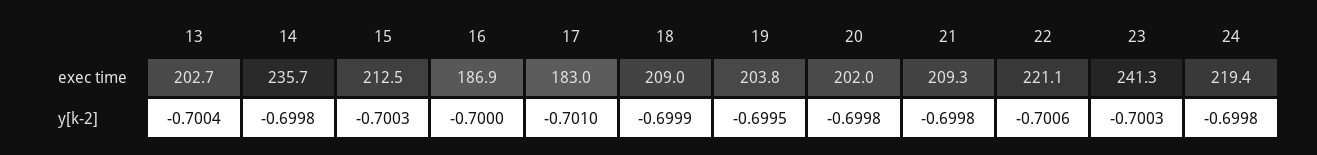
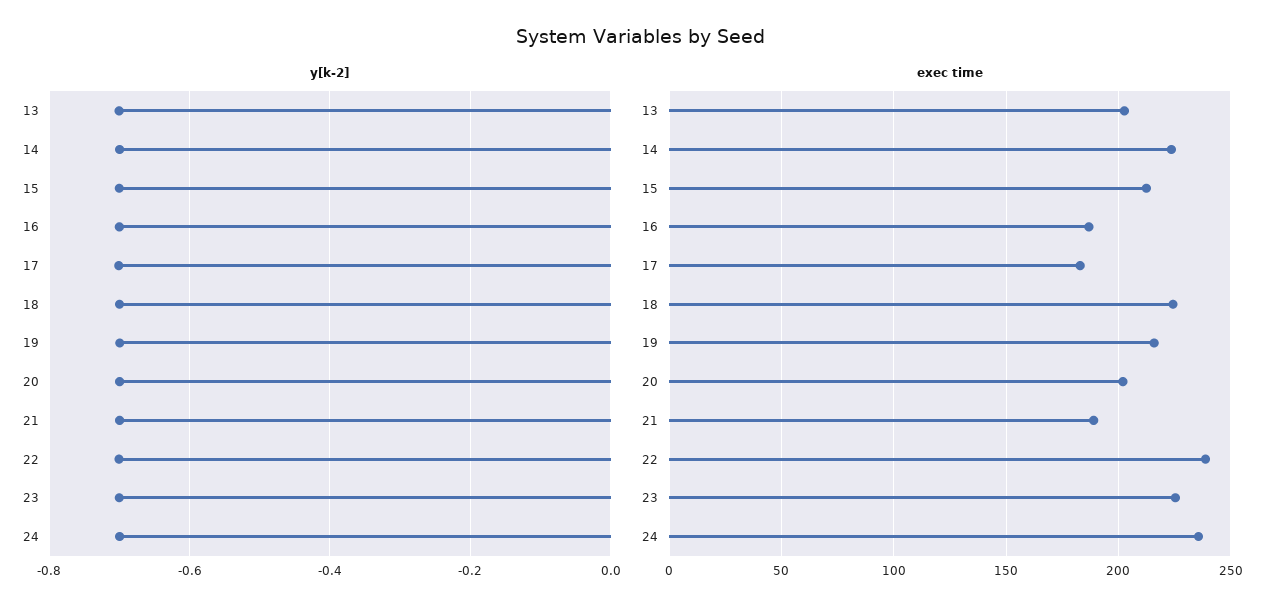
  {
    "exec time": {
      "13": 202.7,
-     "14": 235.7,
+     "14": 225,
      "15": 212.5,
      "16": 186.9,
      "17": 183,
-     "18": 209,
+     "18": 225,
-     "19": 203.8,
+     "19": 215,
      "20": 202,
-     "21": 209.3,
+     "21": 190,
-     "22": 221.1,
+     "22": 240,
-     "23": 241.3,
+     "23": 225,
-     "24": 219.4
+     "24": 235
    },
    "y[k-2]": {
      "13": -0.7004,
      "14": -0.6998,
      "15": -0.7003,
      "16": -0.7,
      "17": -0.701,
      "18": -0.6999,
      "19": -0.6995,
      "20": -0.6998,
      "21": -0.6998,
      "22": -0.7006,
      "23": -0.7003,
      "24": -0.6998
    }
  }

